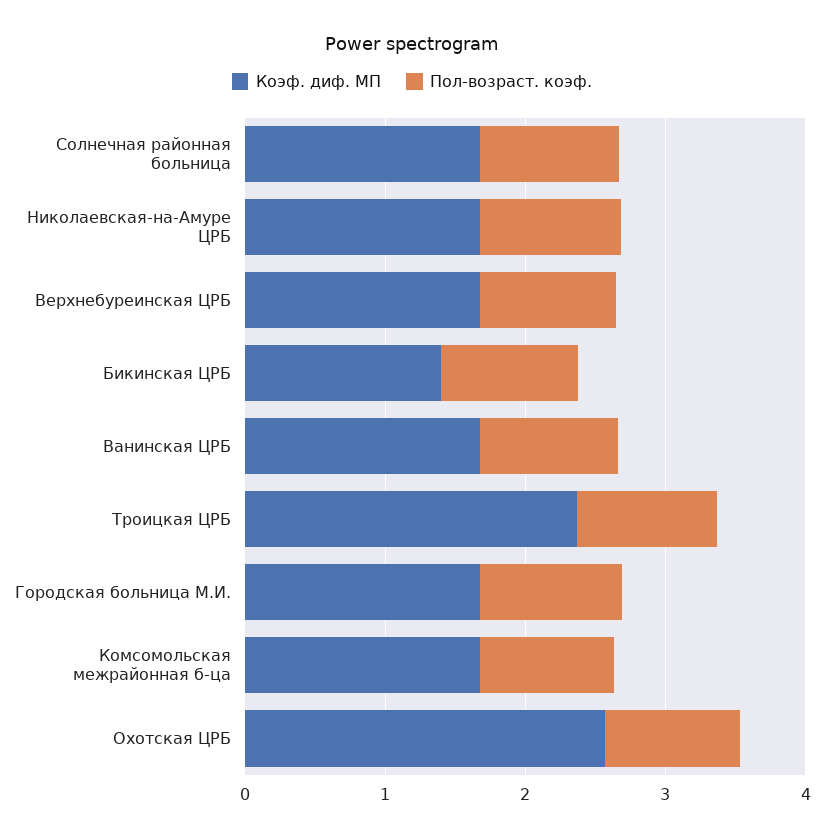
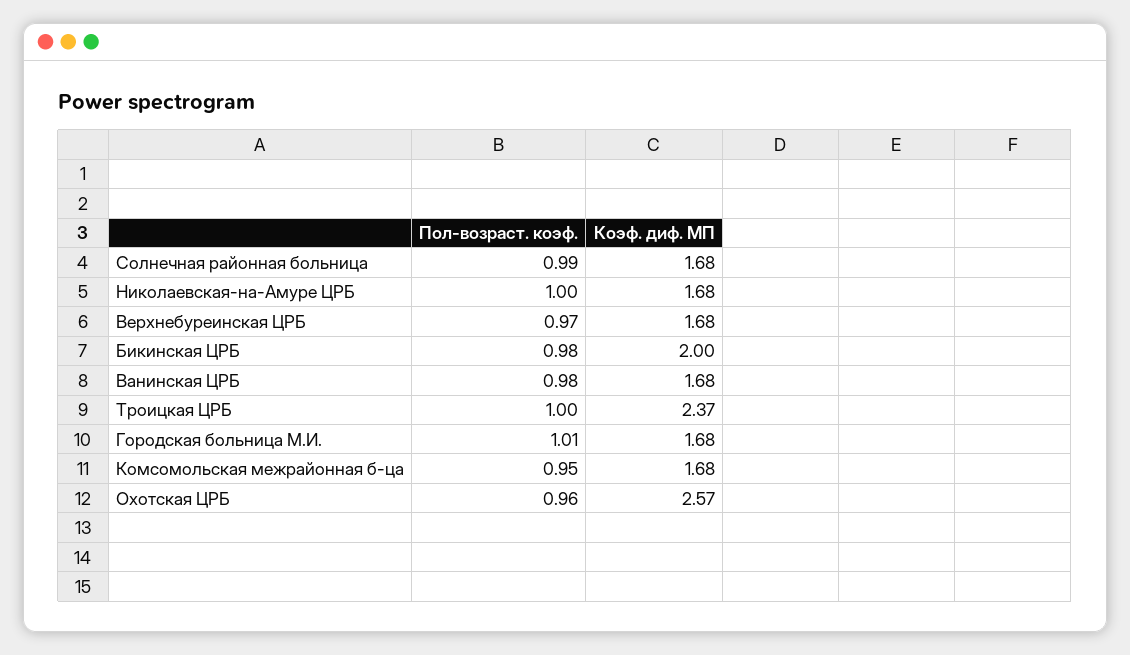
  {
    "Коэф. диф. МП": {
      "Солнечная районная больница": 1.68,
      "Николаевская-на-Амуре ЦРБ": 1.68,
      "Верхнебуреинская ЦРБ": 1.68,
-     "Бикинская ЦРБ": 1.4,
+     "Бикинская ЦРБ": 2,
      "Ванинская ЦРБ": 1.68,
      "Троицкая ЦРБ": 2.37,
      "Городская больница М.И.": 1.68,
      "Комсомольская межрайонная б-ца": 1.68,
      "Охотская ЦРБ": 2.57
    },
    "Пол-возраст. коэф.": {
      "Солнечная районная больница": 0.99,
      "Николаевская-на-Амуре ЦРБ": 1,
      "Верхнебуреинская ЦРБ": 0.97,
      "Бикинская ЦРБ": 0.98,
      "Ванинская ЦРБ": 0.98,
      "Троицкая ЦРБ": 1,
      "Городская больница М.И.": 1.01,
      "Комсомольская межрайонная б-ца": 0.95,
      "Охотская ЦРБ": 0.96
    }
  }

